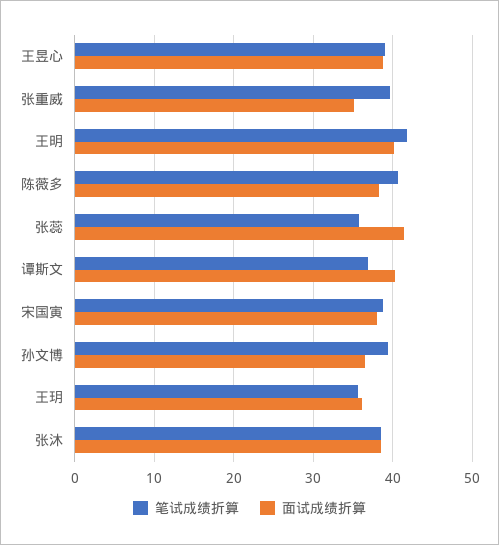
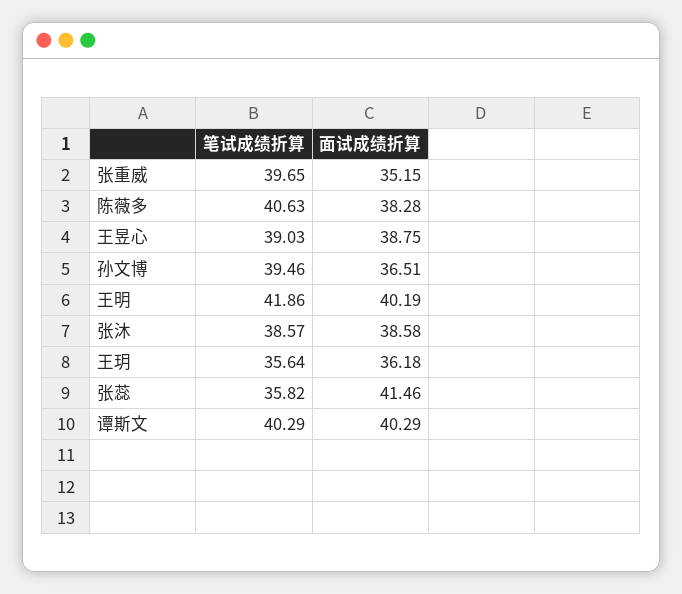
  {
    "笔试成绩折算": {
      "王昱心": 39.03,
      "张重威": 39.65,
      "王明": 41.86,
      "陈薇多": 40.63,
      "张蕊": 35.82,
-     "谭斯文": 37,
+     "谭斯文": 40.29,
-     "宋国寅": 39,
      "孙文博": 39.46,
      "王玥": 35.64,
      "张沐": 38.57
    },
    "面试成绩折算": {
      "王昱心": 38.75,
      "张重威": 35.15,
      "王明": 40.19,
      "陈薇多": 38.28,
      "张蕊": 41.46,
      "谭斯文": 40.29,
-     "宋国寅": 38,
      "孙文博": 36.51,
      "王玥": 36.18,
      "张沐": 38.58
    }
  }

